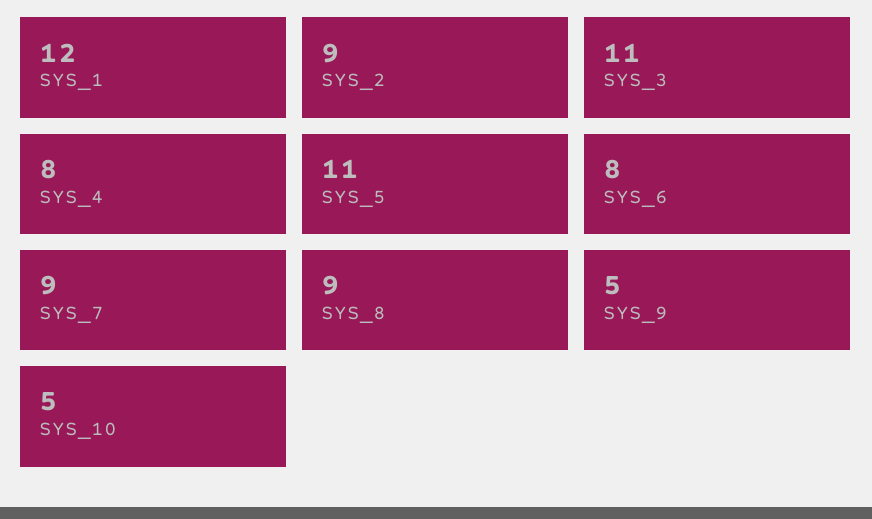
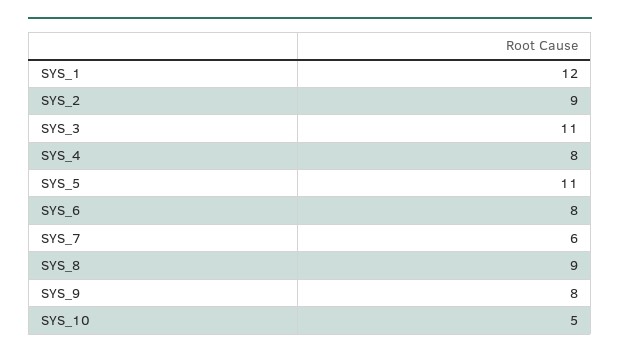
  {
    "SYS_1": 12,
    "SYS_2": 9,
    "SYS_3": 11,
    "SYS_4": 8,
    "SYS_5": 11,
    "SYS_6": 8,
-   "SYS_7": 9,
+   "SYS_7": 6,
    "SYS_8": 9,
-   "SYS_9": 5,
+   "SYS_9": 8,
    "SYS_10": 5
  }

